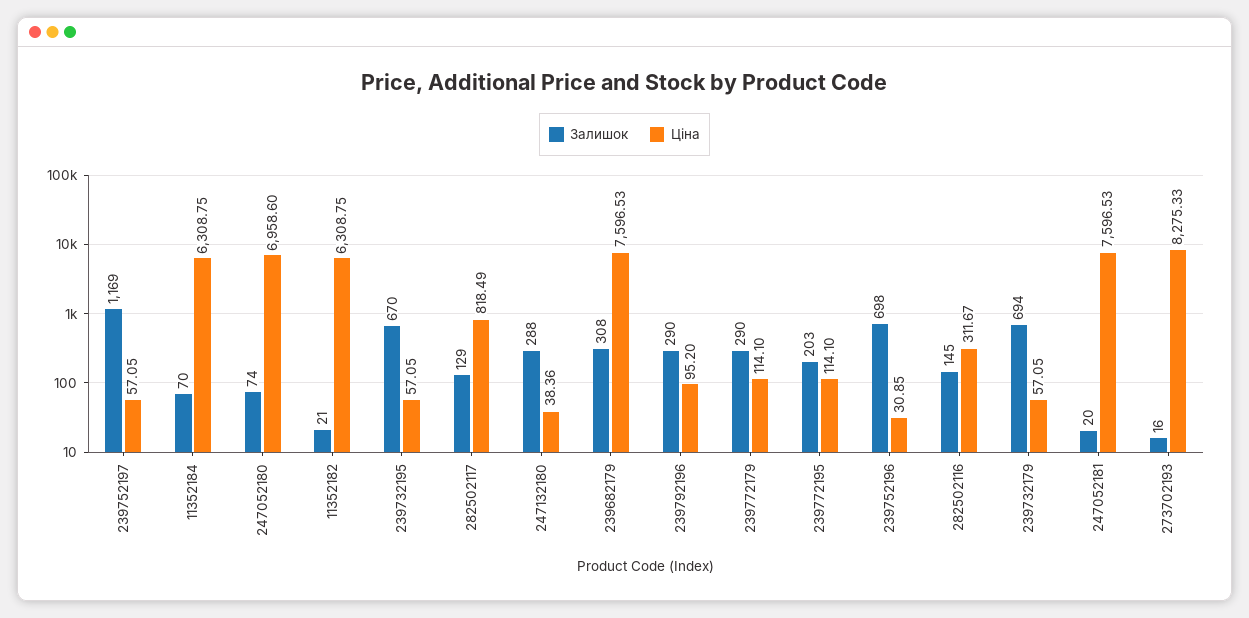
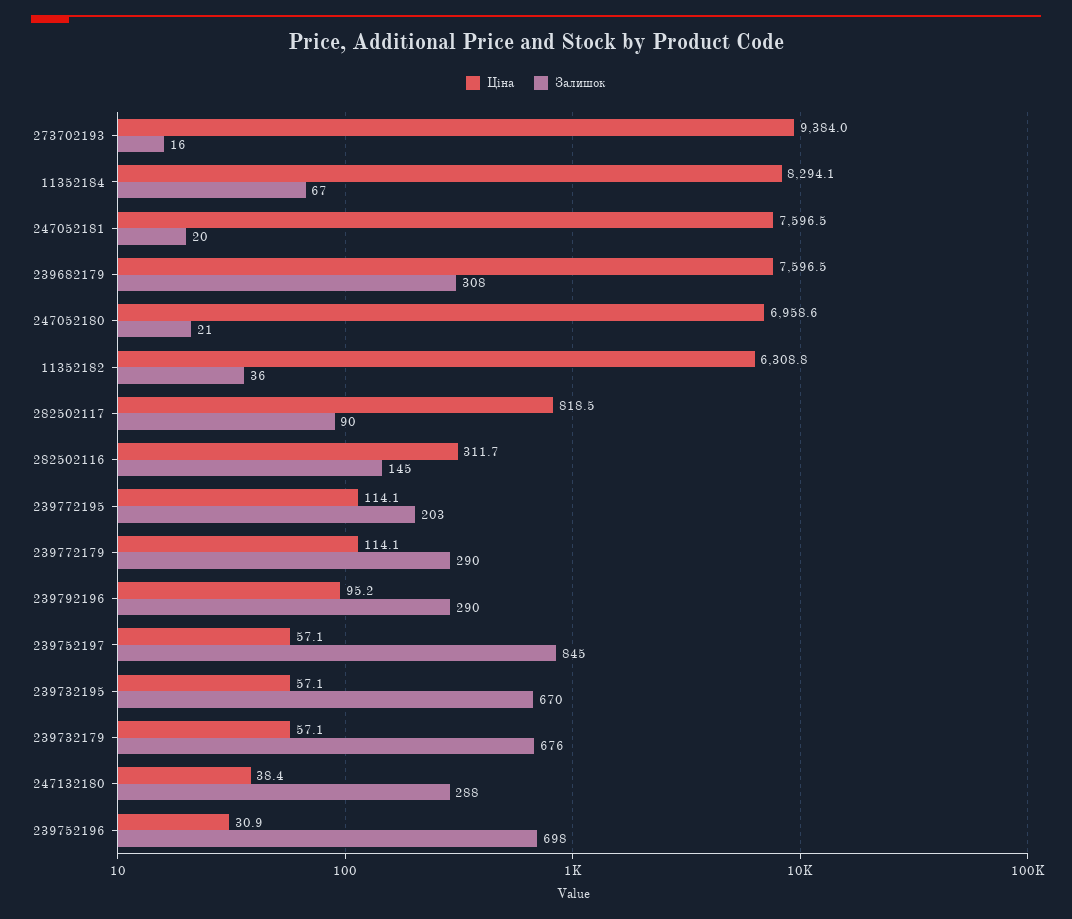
  {
    "Залишок": {
-     "239752197": 1169,
+     "239752197": 845,
-     "11352184": 70,
+     "11352184": 67,
-     "247052180": 74,
+     "247052180": 21,
-     "11352182": 21,
+     "11352182": 36,
      "239732195": 670,
-     "282502117": 129,
+     "282502117": 90,
      "247132180": 288,
      "239682179": 308,
      "239792196": 290,
      "239772179": 290,
      "239772195": 203,
      "239752196": 698,
      "282502116": 145,
-     "239732179": 694,
+     "239732179": 676,
      "247052181": 20,
      "273702193": 16
    },
    "Ціна": {
      "239752197": 57.05,
-     "11352184": 6308.75,
+     "11352184": 8294.1,
      "247052180": 6958.6,
      "11352182": 6308.75,
      "239732195": 57.05,
      "282502117": 818.49,
      "247132180": 38.36,
      "239682179": 7596.53,
      "239792196": 95.2,
      "239772179": 114.1,
      "239772195": 114.1,
      "239752196": 30.85,
      "282502116": 311.67,
      "239732179": 57.05,
      "247052181": 7596.53,
-     "273702193": 8275.33
+     "273702193": 9384
    }
  }

